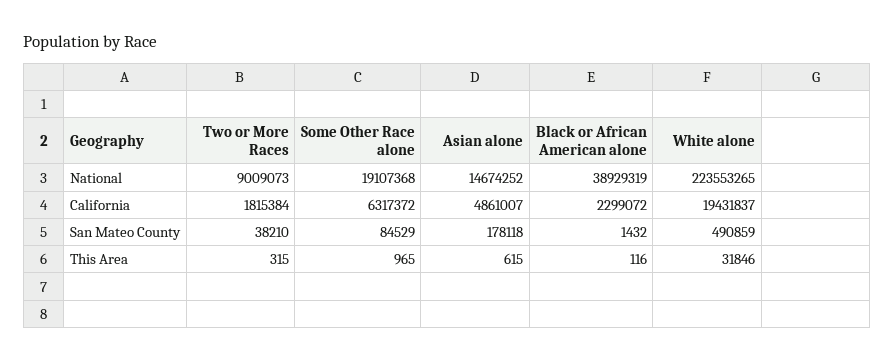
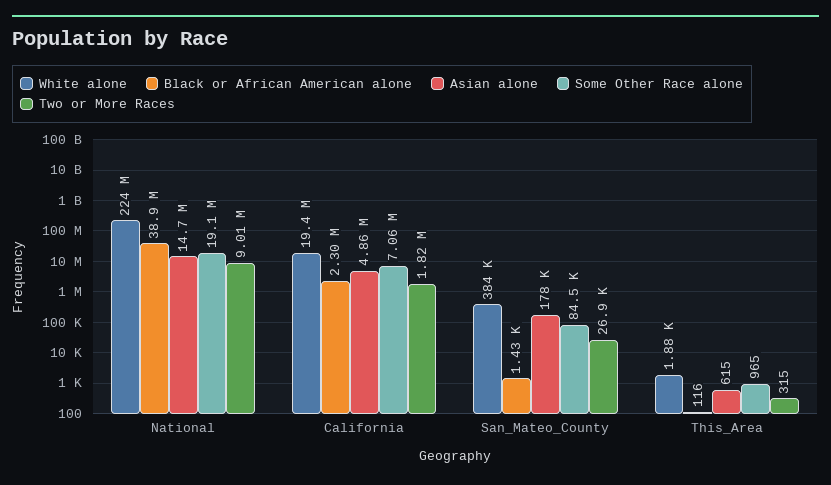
  {
    "Two or More Races": {
      "National": 9009073,
      "California": 1815384,
-     "San Mateo County": 38210,
+     "San Mateo County": 26900,
      "This Area": 315
    },
    "Some Other Race alone": {
      "National": 19107368,
-     "California": 6317372,
+     "California": 7060000,
      "San Mateo County": 84529,
      "This Area": 965
    },
    "Asian alone": {
      "National": 14674252,
      "California": 4861007,
      "San Mateo County": 178118,
      "This Area": 615
    },
    "Black or African American alone": {
      "National": 38929319,
      "California": 2299072,
      "San Mateo County": 1432,
      "This Area": 116
    },
    "White alone": {
      "National": 223553265,
      "California": 19431837,
-     "San Mateo County": 490859,
+     "San Mateo County": 384000,
-     "This Area": 31846
+     "This Area": 1880
    }
  }

